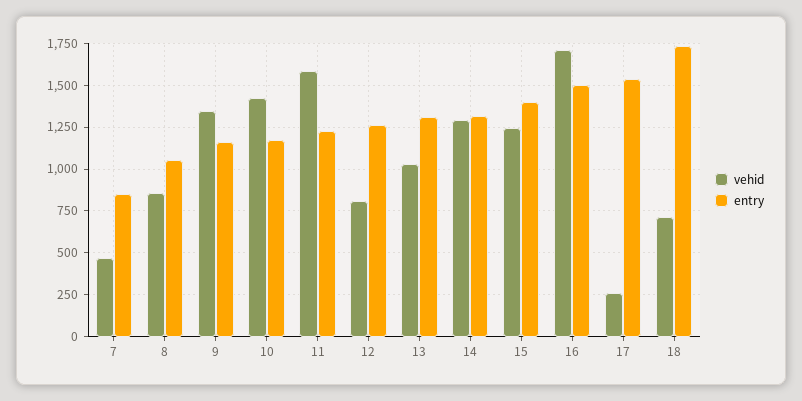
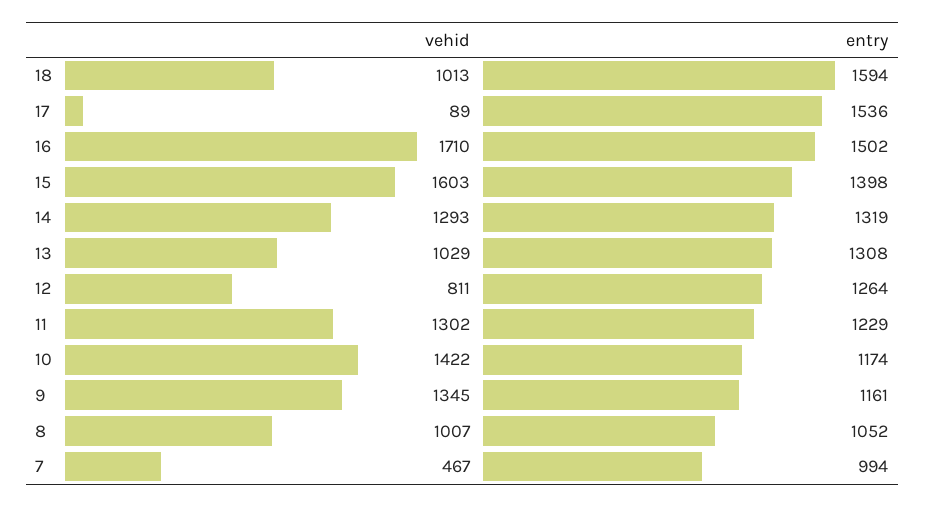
  {
    "vehid": {
      "7": 467,
-     "8": 850,
+     "8": 1007,
      "9": 1345,
      "10": 1422,
-     "11": 1600,
+     "11": 1302,
      "12": 811,
      "13": 1029,
      "14": 1293,
-     "15": 1250,
+     "15": 1603,
      "16": 1710,
-     "17": 250,
+     "17": 89,
-     "18": 700
+     "18": 1013
    },
    "entry": {
-     "7": 850,
+     "7": 994,
      "8": 1052,
      "9": 1161,
      "10": 1174,
      "11": 1229,
      "12": 1264,
      "13": 1308,
      "14": 1319,
      "15": 1398,
      "16": 1502,
      "17": 1536,
-     "18": 1750
+     "18": 1594
    }
  }

